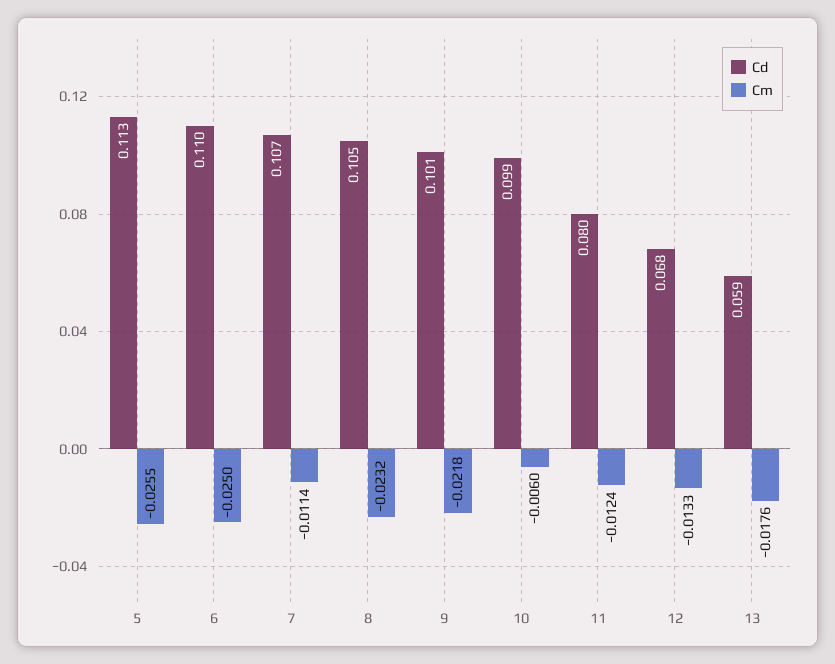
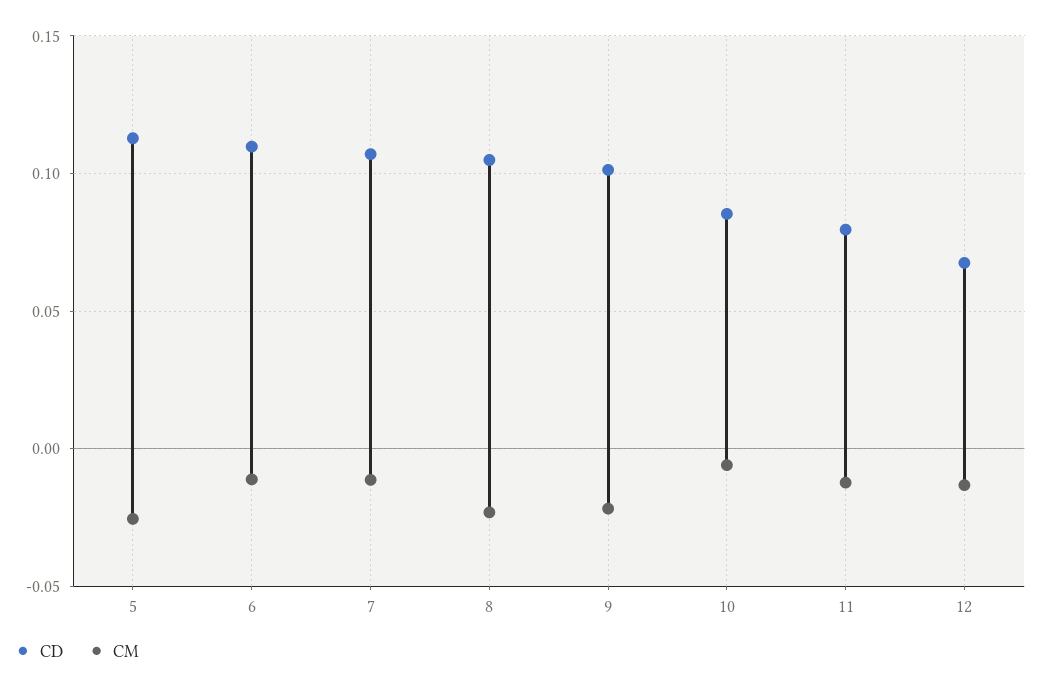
  {
    "Cd": {
      "5": 0.113,
      "6": 0.11,
      "7": 0.107,
      "8": 0.105,
      "9": 0.101,
-     "10": 0.099,
+     "10": 0.085,
      "11": 0.08,
-     "12": 0.068,
+     "12": 0.068
-     "13": 0.059
    },
    "Cm": {
      "5": -0.0255,
-     "6": -0.025,
+     "6": -0.01,
      "7": -0.0114,
      "8": -0.0232,
      "9": -0.0218,
      "10": -0.006,
      "11": -0.0124,
-     "12": -0.0133,
+     "12": -0.0133
-     "13": -0.0176
    }
  }

